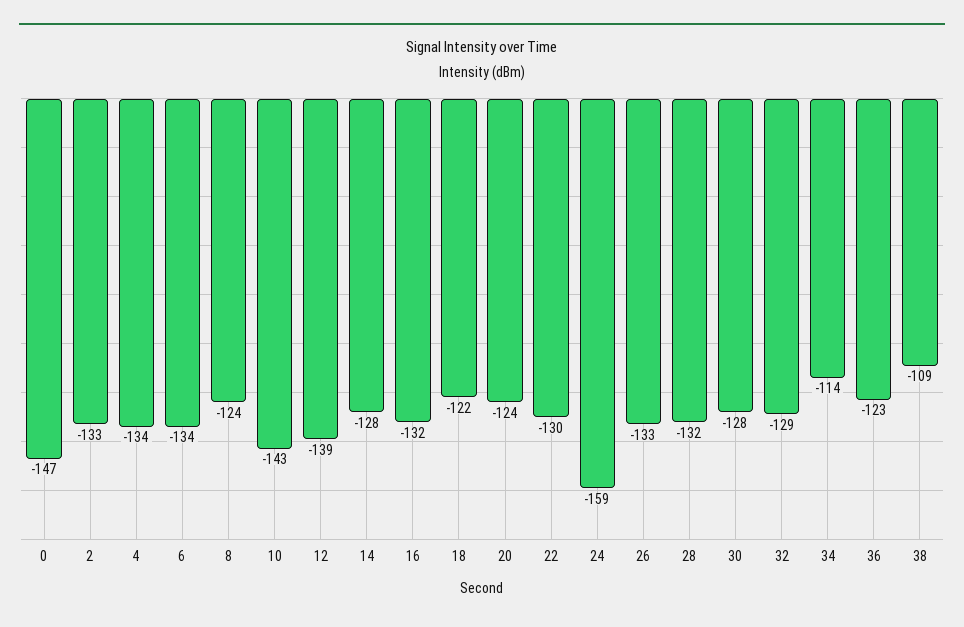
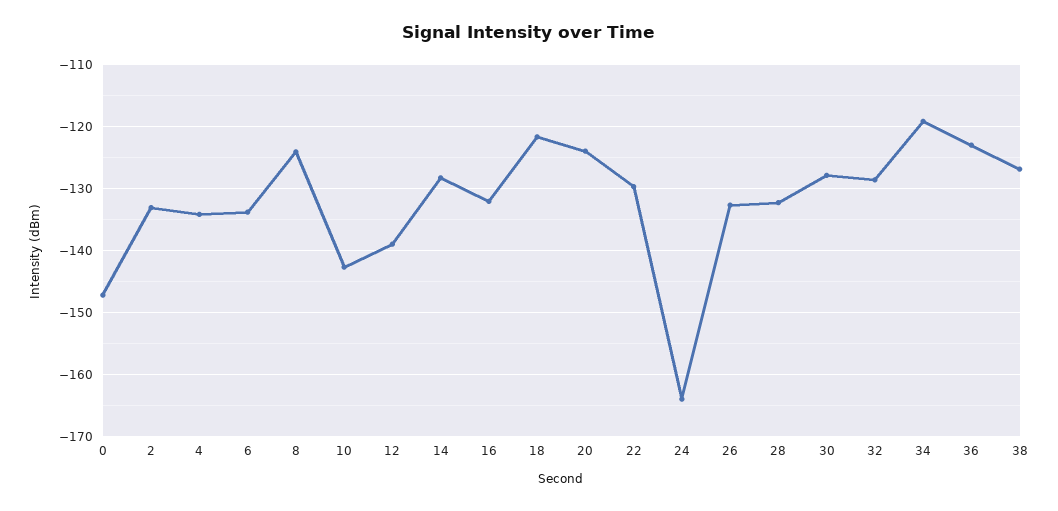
  {
    "0": -147,
    "2": -133,
    "4": -134,
    "6": -134,
    "8": -124,
    "10": -143,
    "12": -139,
    "14": -128,
    "16": -132,
    "18": -122,
    "20": -124,
    "22": -130,
-   "24": -159,
+   "24": -164,
    "26": -133,
    "28": -132,
    "30": -128,
    "32": -129,
-   "34": -114,
+   "34": -119,
    "36": -123,
-   "38": -109
+   "38": -127
  }

